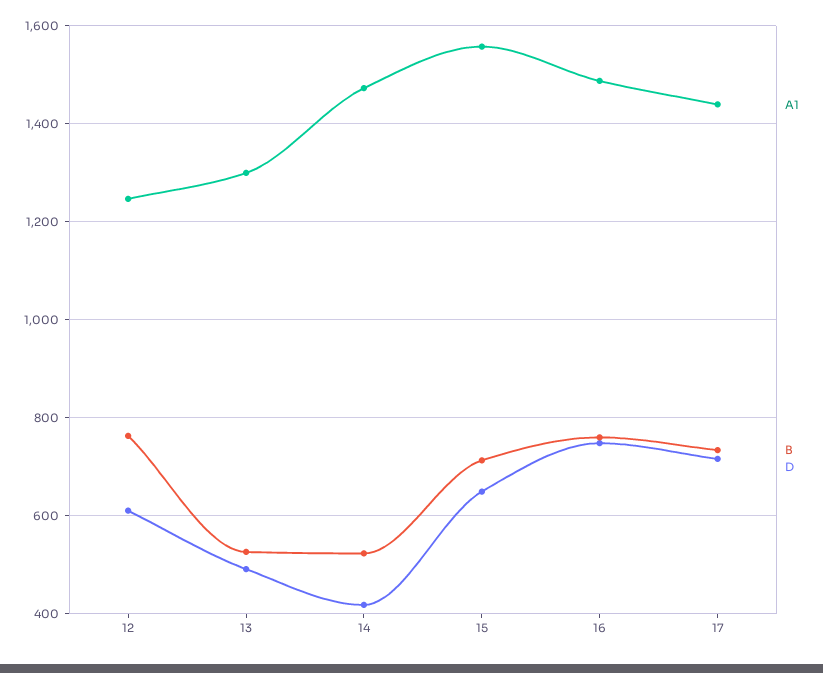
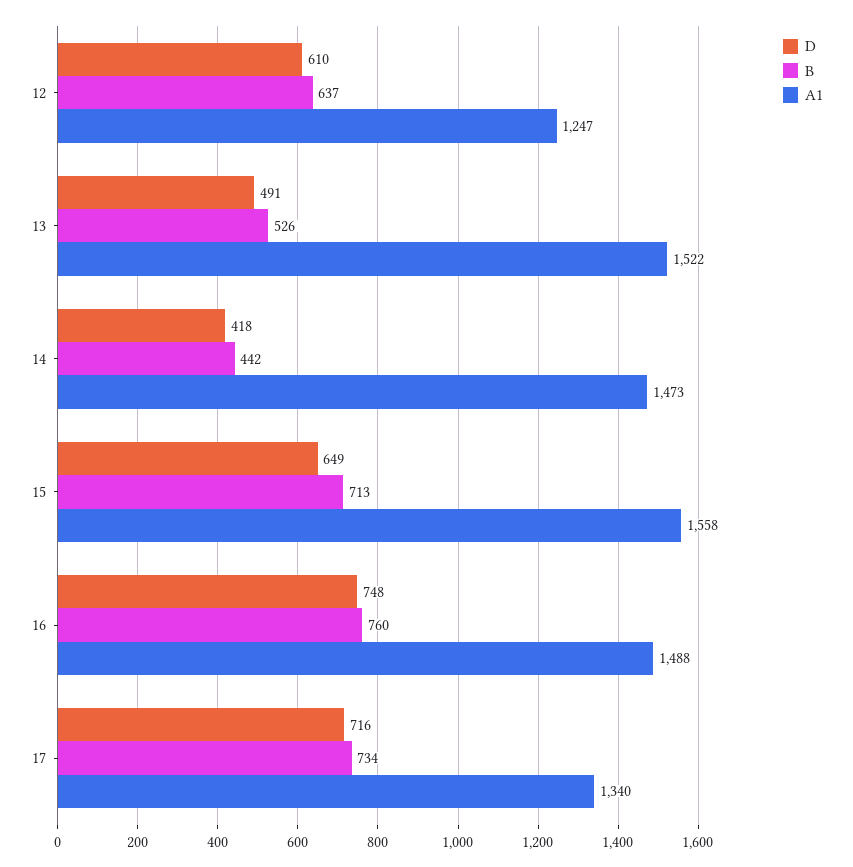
  {
    "A1": {
      "12": 1247,
-     "13": 1300,
+     "13": 1522,
      "14": 1473,
      "15": 1558,
      "16": 1488,
-     "17": 1440
+     "17": 1340
    },
    "B": {
-     "12": 760,
+     "12": 637,
      "13": 526,
-     "14": 520,
+     "14": 442,
      "15": 713,
      "16": 760,
      "17": 734
    },
    "D": {
      "12": 610,
      "13": 491,
      "14": 418,
      "15": 649,
      "16": 748,
      "17": 716
    }
  }

